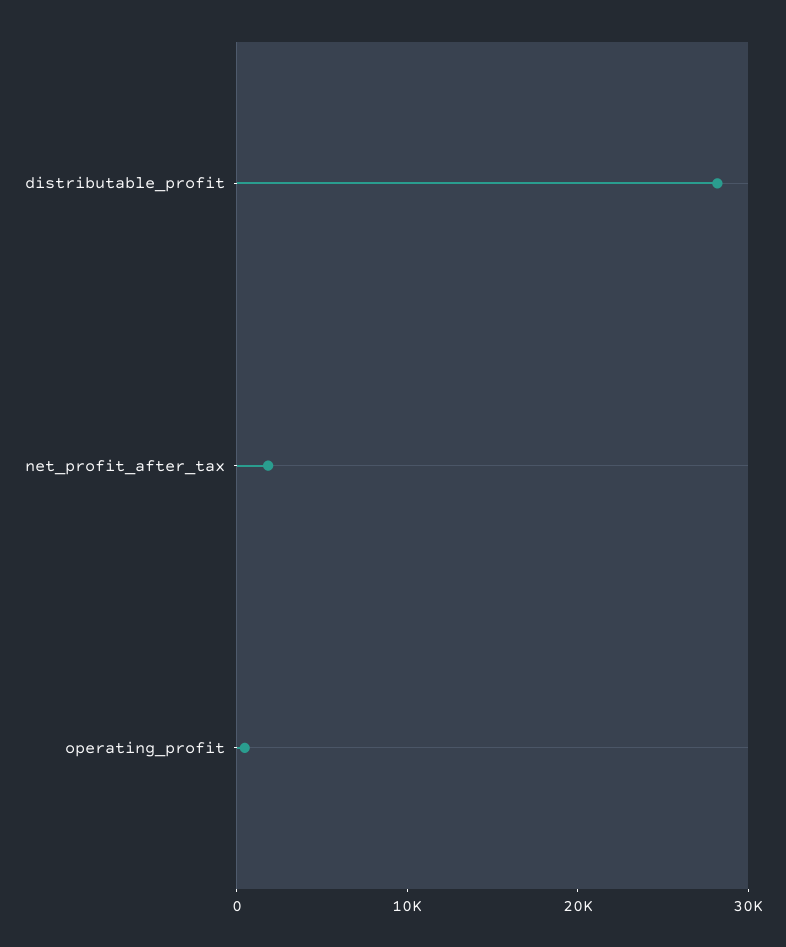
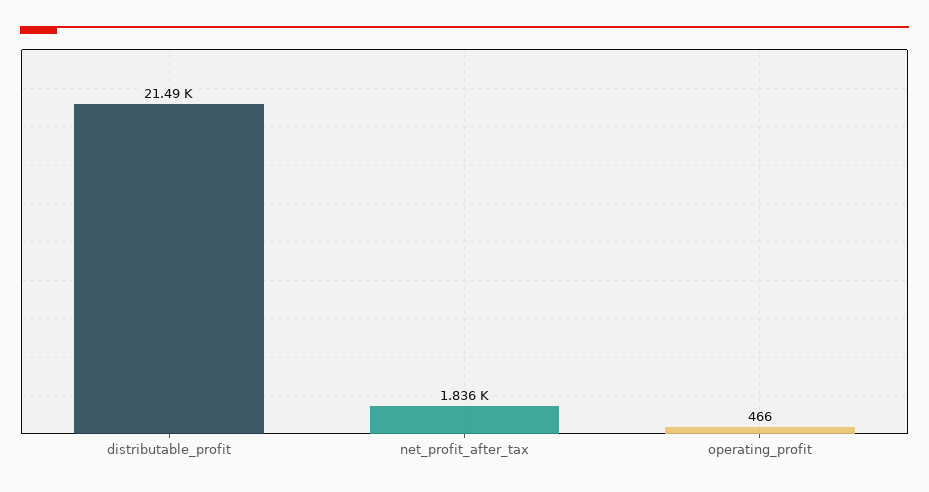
  {
-   "distributable_profit": 28000,
+   "distributable_profit": 21490,
    "net_profit_after_tax": 1836,
    "operating_profit": 466
  }

